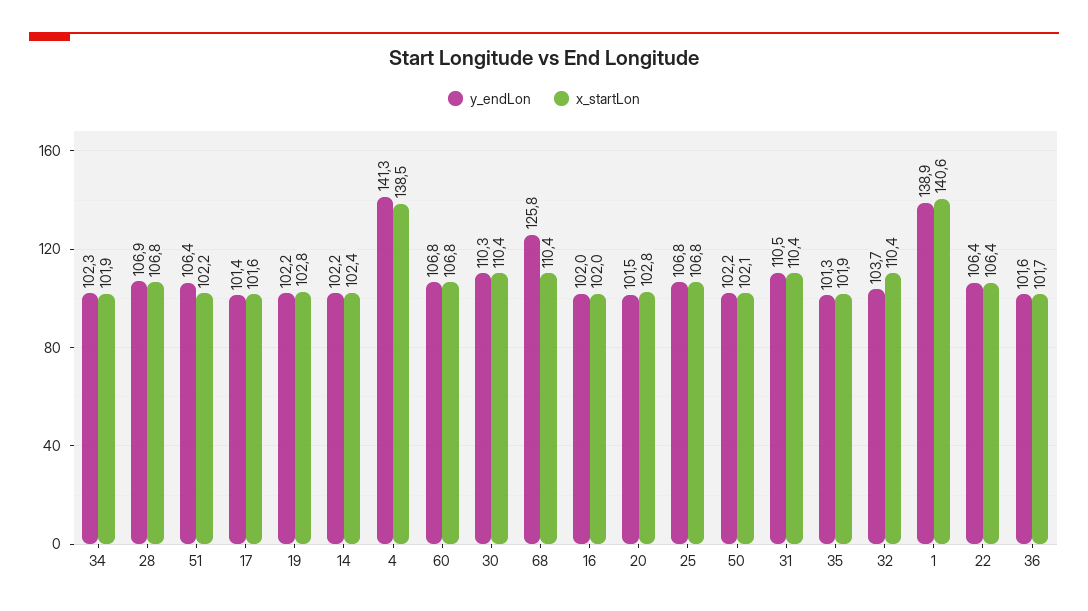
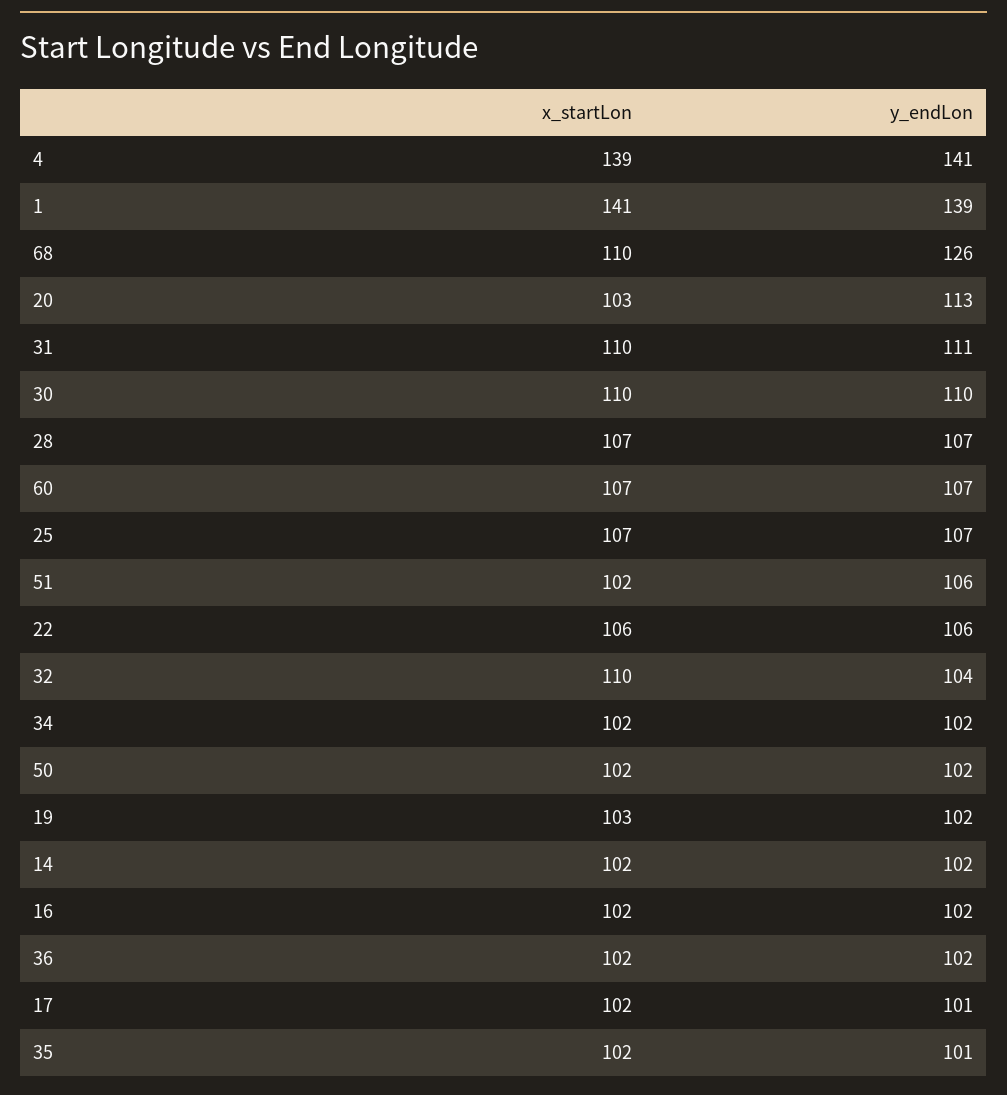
  {
    "y_endLon": {
      "34": 102.3,
      "28": 106.9,
      "51": 106.4,
      "17": 101.4,
      "19": 102.2,
      "14": 102.2,
      "4": 141.3,
      "60": 106.8,
      "30": 110.3,
      "68": 125.8,
      "16": 102,
-     "20": 101.5,
+     "20": 113,
      "25": 106.8,
      "50": 102.2,
      "31": 110.5,
      "35": 101.3,
      "32": 103.7,
      "1": 138.9,
      "22": 106.4,
      "36": 101.6
    },
    "x_startLon": {
      "34": 101.9,
      "28": 106.8,
      "51": 102.2,
      "17": 101.6,
      "19": 102.8,
      "14": 102.4,
      "4": 138.5,
      "60": 106.8,
      "30": 110.4,
      "68": 110.4,
      "16": 102,
      "20": 102.8,
      "25": 106.8,
      "50": 102.1,
      "31": 110.4,
      "35": 101.9,
      "32": 110.4,
      "1": 140.6,
      "22": 106.4,
      "36": 101.7
    }
  }

